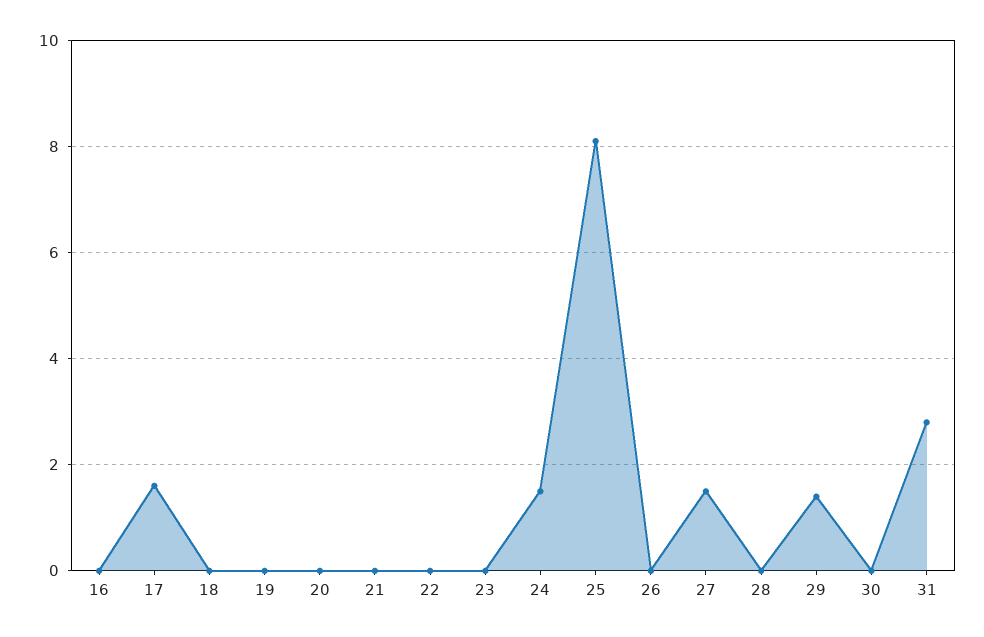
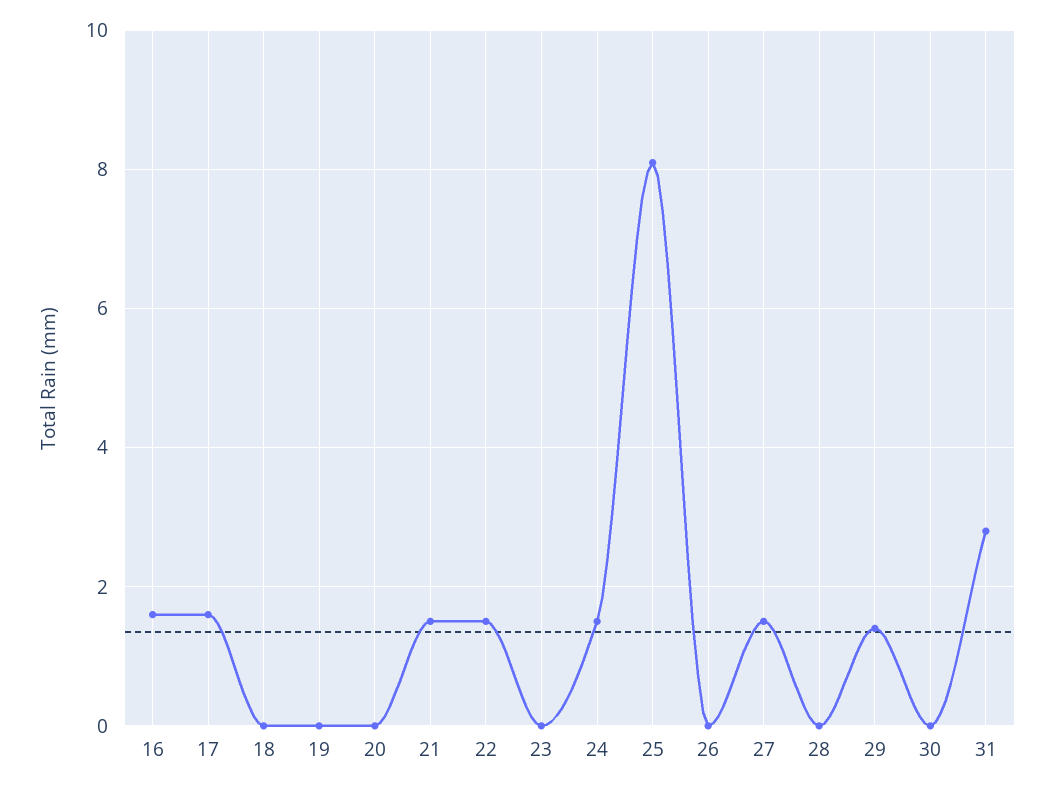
  {
-   "16": 0,
+   "16": 1.5,
    "17": 1.5,
    "18": 0,
    "19": 0,
    "20": 0,
-   "21": 0,
+   "21": 1.5,
-   "22": 0,
+   "22": 1.5,
    "23": 0,
    "24": 1.5,
    "25": 8,
    "26": 0,
    "27": 1.5,
    "28": 0,
    "29": 1.5,
    "30": 0,
    "31": 3
  }

